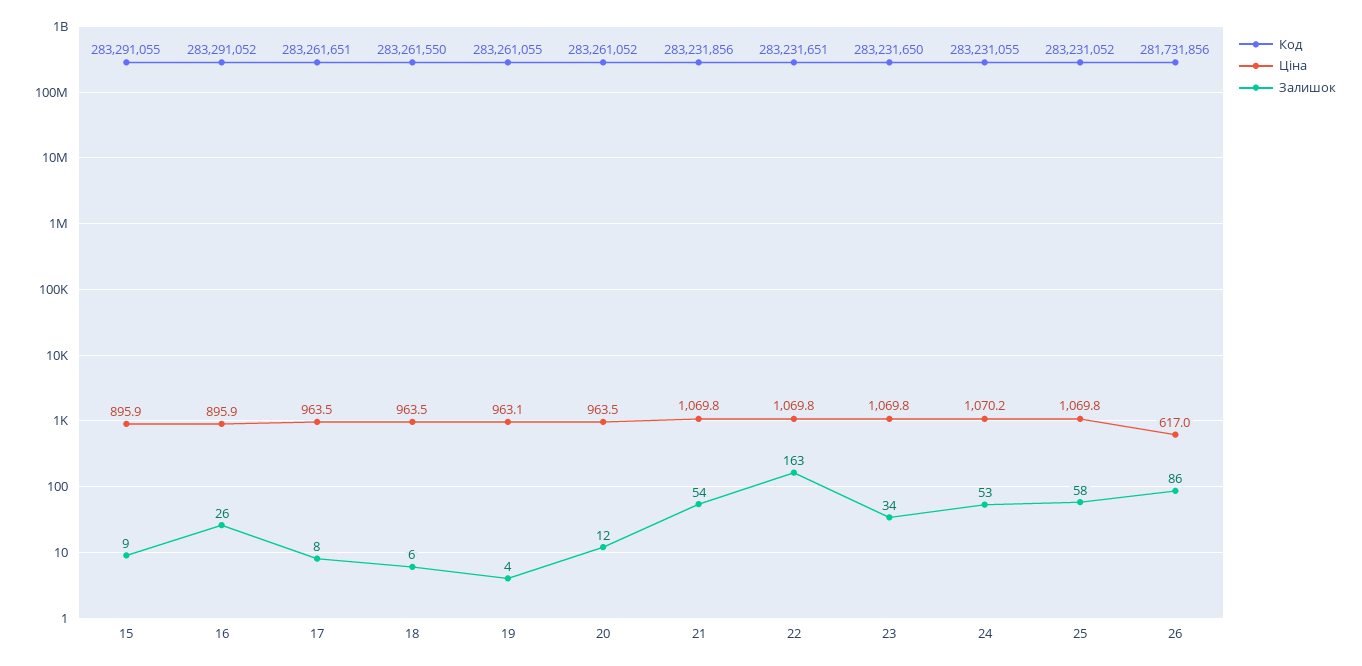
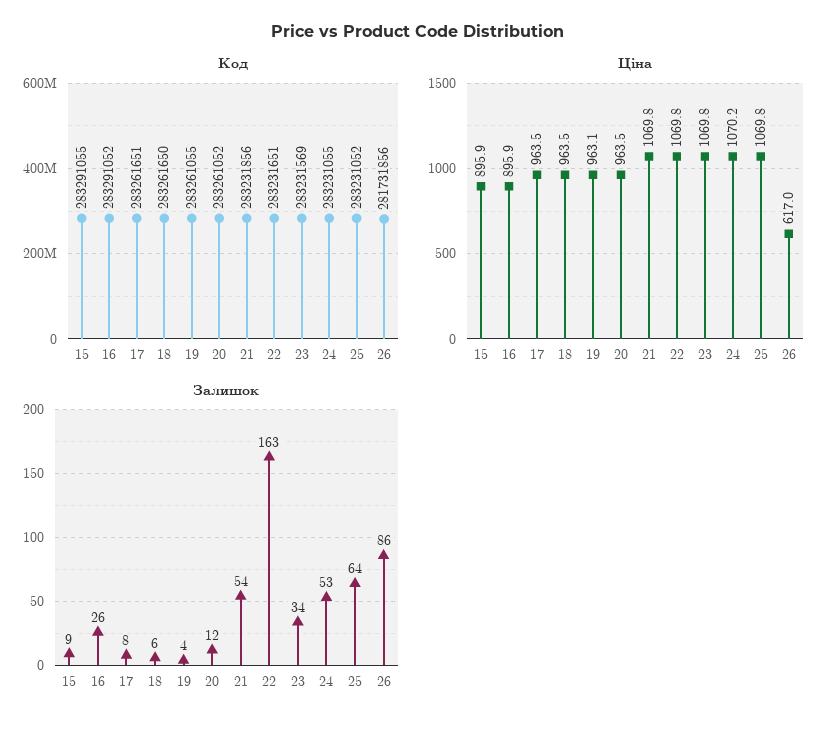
  {
    "Код": {
      "15": 283291055,
      "16": 283291052,
      "17": 283261651,
-     "18": 283261550,
+     "18": 283261650,
      "19": 283261055,
      "20": 283261052,
      "21": 283231856,
      "22": 283231651,
-     "23": 283231650,
+     "23": 283231569,
      "24": 283231055,
      "25": 283231052,
      "26": 281731856
    },
    "Ціна": {
      "15": 895.9,
      "16": 895.9,
      "17": 963.5,
      "18": 963.5,
      "19": 963.1,
      "20": 963.5,
      "21": 1069.8,
      "22": 1069.8,
      "23": 1069.8,
      "24": 1070.2,
      "25": 1069.8,
      "26": 617
    },
    "Залишок": {
      "15": 9,
      "16": 26,
      "17": 8,
      "18": 6,
      "19": 4,
      "20": 12,
      "21": 54,
      "22": 163,
      "23": 34,
      "24": 53,
-     "25": 58,
+     "25": 64,
      "26": 86
    }
  }

